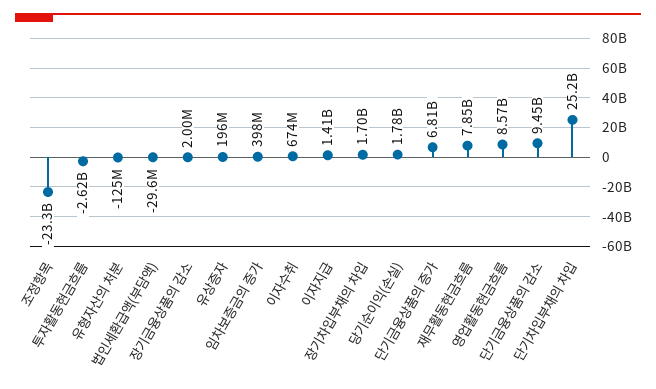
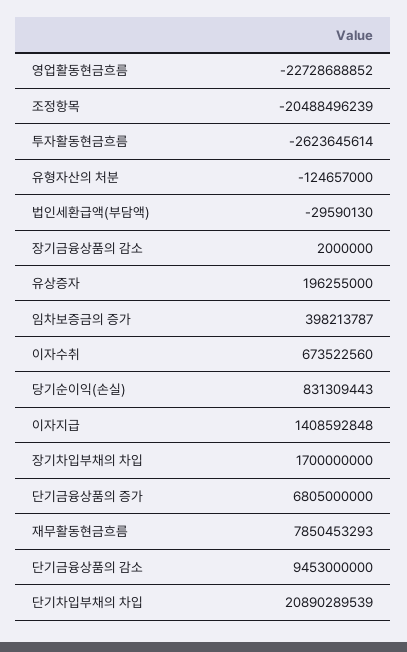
  {
-   "조정항목": -23300000000,
+   "조정항목": -20488496239,
    "투자활동현금흐름": -2623645614,
    "유형자산의 처분": -124657000,
    "법인세환급액(부담액)": -29590130,
    "장기금융상품의 감소": 2000000,
    "유상증자": 196255000,
    "임차보증금의 증가": 398213787,
    "이자수취": 673522560,
    "이자지급": 1408592848,
    "장기차입부채의 차입": 1700000000,
-   "당기순이익(손실)": 1780000000,
+   "당기순이익(손실)": 831309443,
    "단기금융상품의 증가": 6805000000,
    "재무활동현금흐름": 7850453293,
-   "영업활동현금흐름": 8570000000,
+   "영업활동현금흐름": -22728688852,
    "단기금융상품의 감소": 9453000000,
-   "단기차입부채의 차입": 25200000000
+   "단기차입부채의 차입": 20890289539
  }

